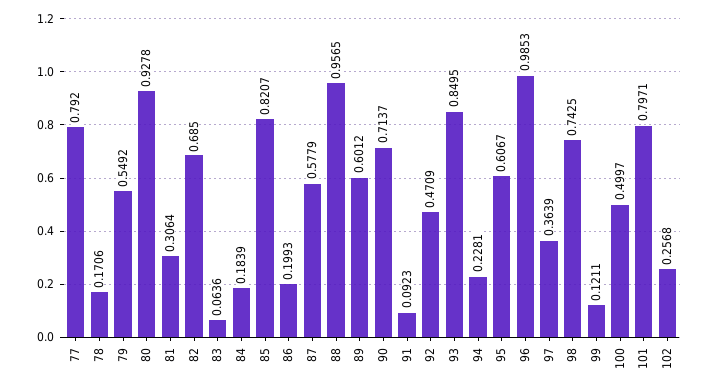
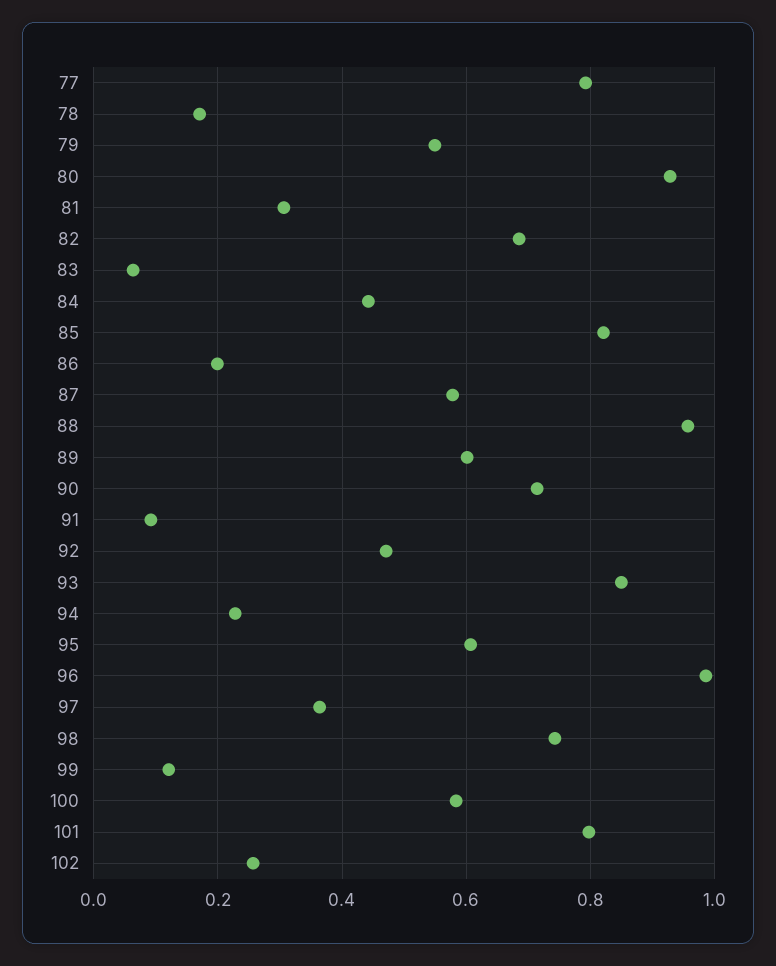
  {
    "77": 0.792,
    "78": 0.1706,
    "79": 0.5492,
    "80": 0.9278,
    "81": 0.3064,
    "82": 0.685,
    "83": 0.0636,
-   "84": 0.1839,
+   "84": 0.44,
    "85": 0.8207,
    "86": 0.1993,
    "87": 0.5779,
    "88": 0.9565,
    "89": 0.6012,
    "90": 0.7137,
    "91": 0.0923,
    "92": 0.4709,
    "93": 0.8495,
    "94": 0.2281,
    "95": 0.6067,
    "96": 0.9853,
    "97": 0.3639,
    "98": 0.7425,
    "99": 0.1211,
-   "100": 0.4997,
+   "100": 0.58,
    "101": 0.7971,
    "102": 0.2568
  }

